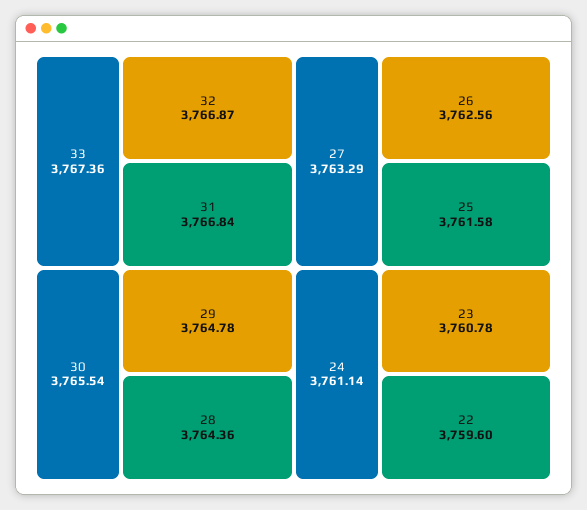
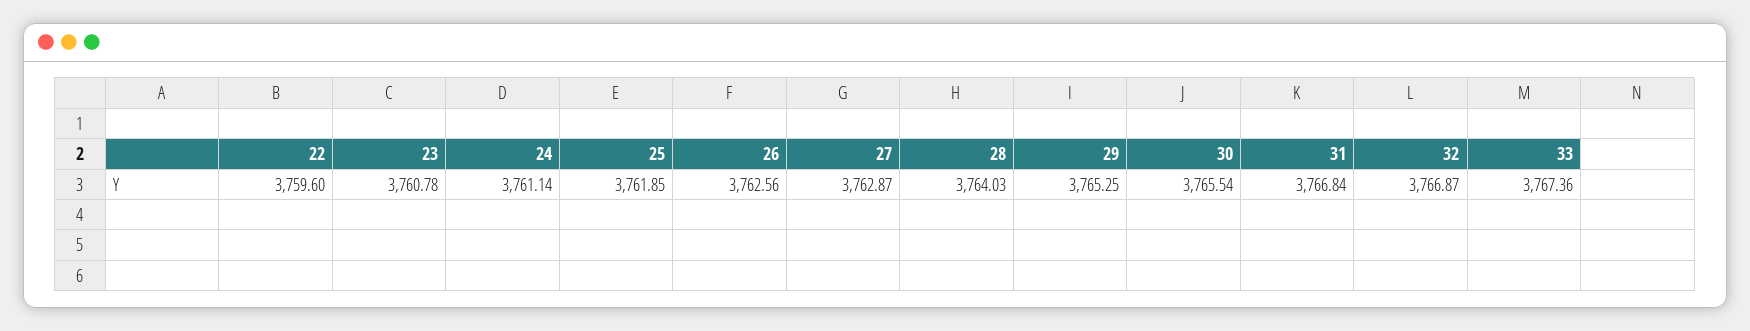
  {
    "33": 3767.36,
    "32": 3766.87,
    "31": 3766.84,
    "30": 3765.54,
-   "29": 3764.78,
+   "29": 3765.25,
-   "28": 3764.36,
+   "28": 3764.03,
-   "27": 3763.29,
+   "27": 3762.87,
    "26": 3762.56,
-   "25": 3761.58,
+   "25": 3761.85,
    "24": 3761.14,
    "23": 3760.78,
    "22": 3759.6
  }

